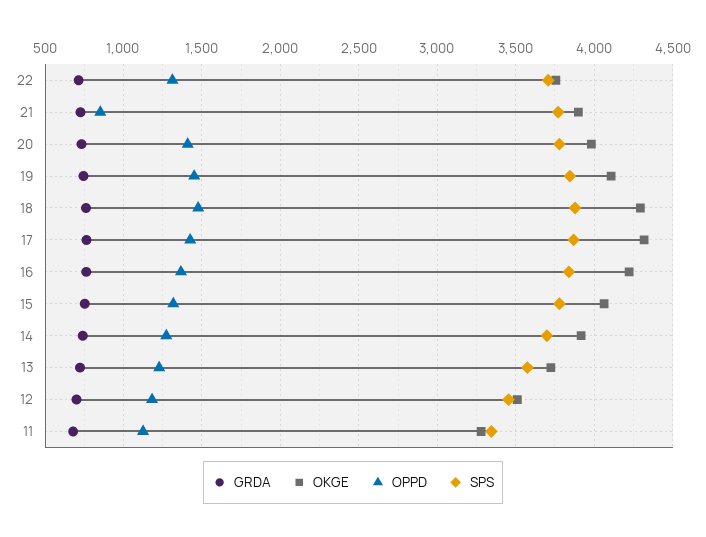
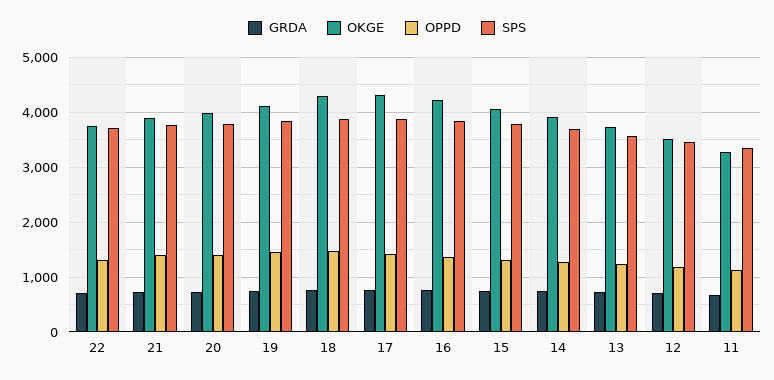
  {
    "GRDA": {
      "22": 700,
      "21": 750,
      "20": 750,
      "19": 750,
      "18": 750,
      "17": 750,
      "16": 750,
      "15": 750,
      "14": 750,
      "13": 700,
      "12": 700,
      "11": 700
    },
    "OKGE": {
      "22": 3750,
      "21": 3900,
      "20": 4000,
      "19": 4100,
      "18": 4300,
      "17": 4300,
      "16": 4200,
      "15": 4050,
      "14": 3900,
      "13": 3700,
      "12": 3500,
      "11": 3300
    },
    "OPPD": {
      "22": 1300,
-     "21": 850,
+     "21": 1400,
      "20": 1400,
      "19": 1450,
      "18": 1500,
      "17": 1450,
      "16": 1350,
      "15": 1300,
      "14": 1250,
      "13": 1250,
      "12": 1200,
      "11": 1150
    },
    "SPS": {
      "22": 3700,
      "21": 3750,
      "20": 3800,
      "19": 3850,
      "18": 3900,
      "17": 3850,
      "16": 3850,
      "15": 3800,
      "14": 3700,
      "13": 3600,
      "12": 3450,
      "11": 3350
    }
  }

